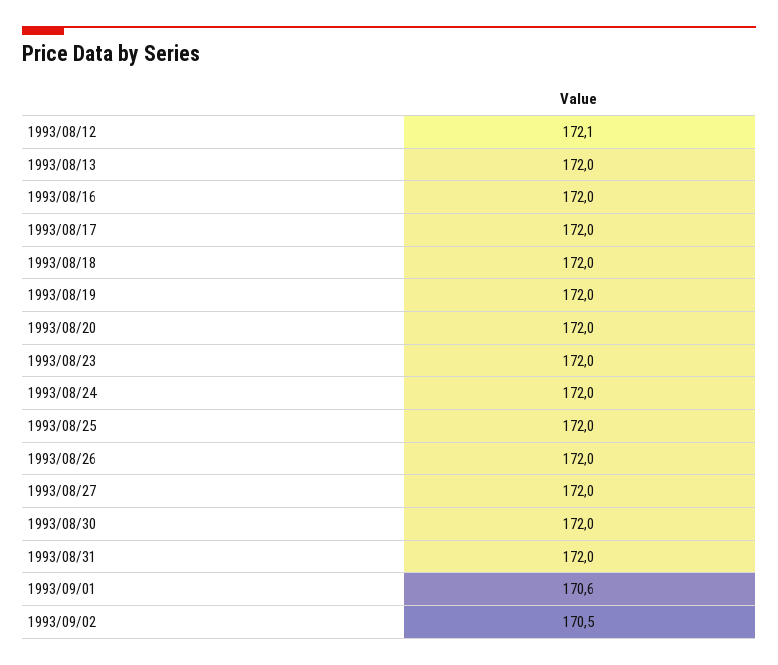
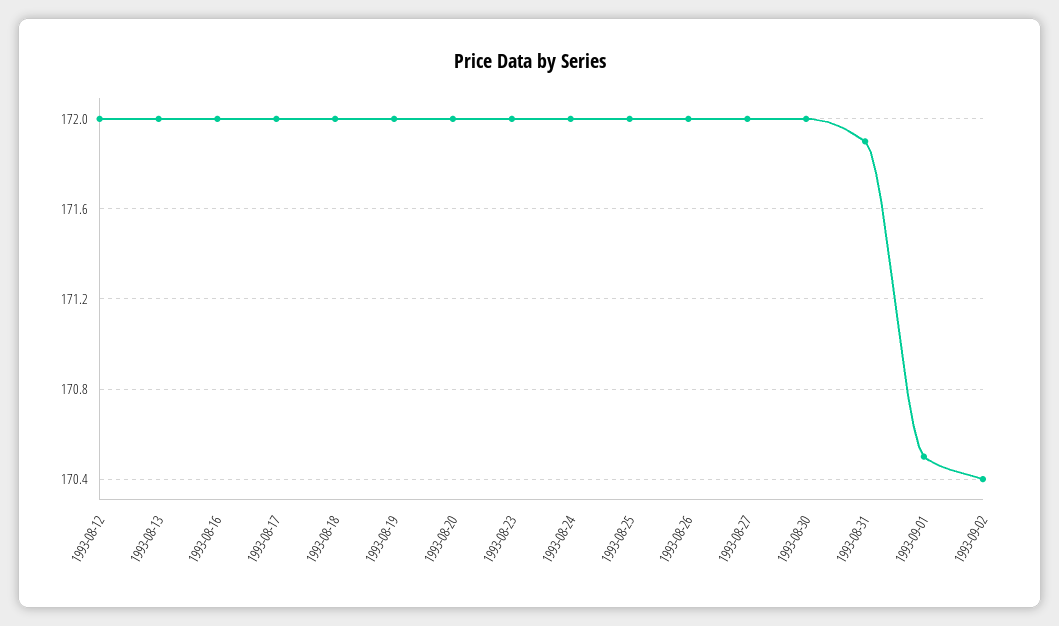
  {
-   "1993/08/12": 172.1,
+   "1993/08/12": 172,
    "1993/08/13": 172,
    "1993/08/16": 172,
    "1993/08/17": 172,
    "1993/08/18": 172,
    "1993/08/19": 172,
    "1993/08/20": 172,
    "1993/08/23": 172,
    "1993/08/24": 172,
    "1993/08/25": 172,
    "1993/08/26": 172,
    "1993/08/27": 172,
    "1993/08/30": 172,
-   "1993/08/31": 172,
+   "1993/08/31": 171.9,
-   "1993/09/01": 170.6,
+   "1993/09/01": 170.5,
-   "1993/09/02": 170.5
+   "1993/09/02": 170.4
  }

